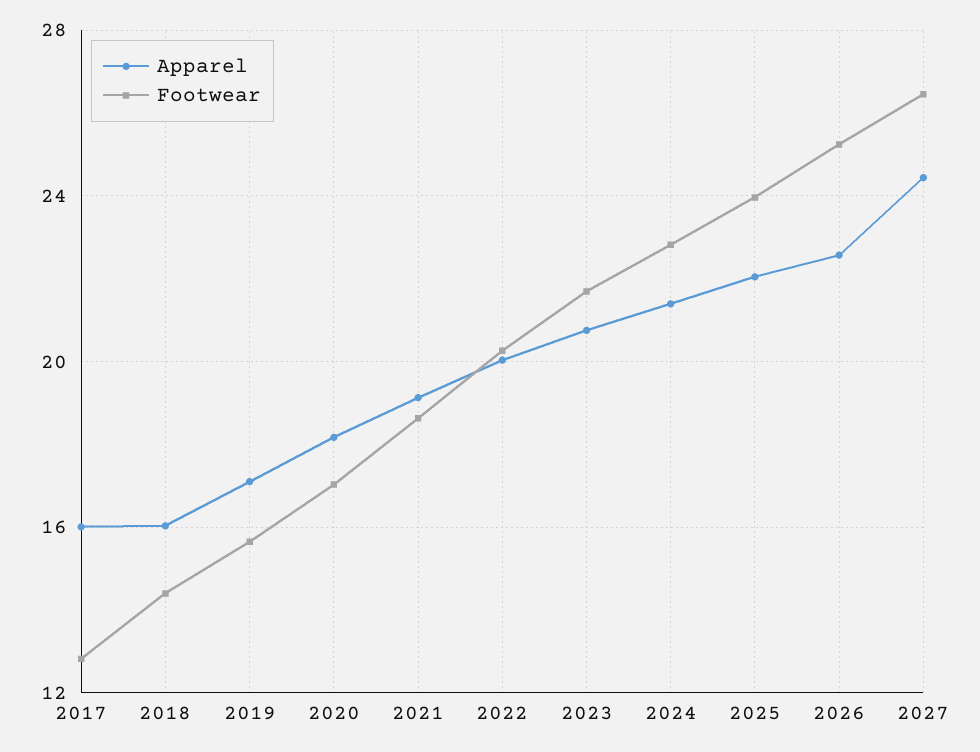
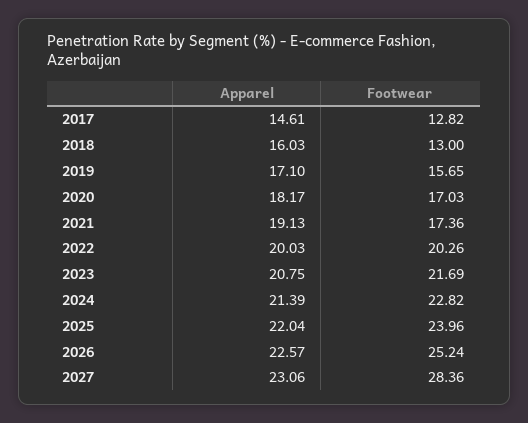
  {
    "Apparel": {
-     "2017": 16,
+     "2017": 14.61,
      "2018": 16.03,
      "2019": 17.1,
      "2020": 18.17,
      "2021": 19.13,
      "2022": 20.03,
      "2023": 20.75,
      "2024": 21.39,
      "2025": 22.04,
      "2026": 22.57,
-     "2027": 24.5
+     "2027": 23.06
    },
    "Footwear": {
      "2017": 12.82,
-     "2018": 14.5,
+     "2018": 13,
      "2019": 15.65,
      "2020": 17.03,
-     "2021": 18.5,
+     "2021": 17.36,
      "2022": 20.26,
      "2023": 21.69,
      "2024": 22.82,
      "2025": 23.96,
      "2026": 25.24,
-     "2027": 26.5
+     "2027": 28.36
    }
  }

